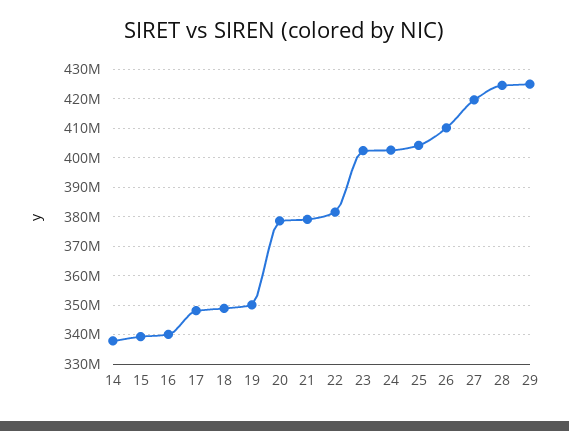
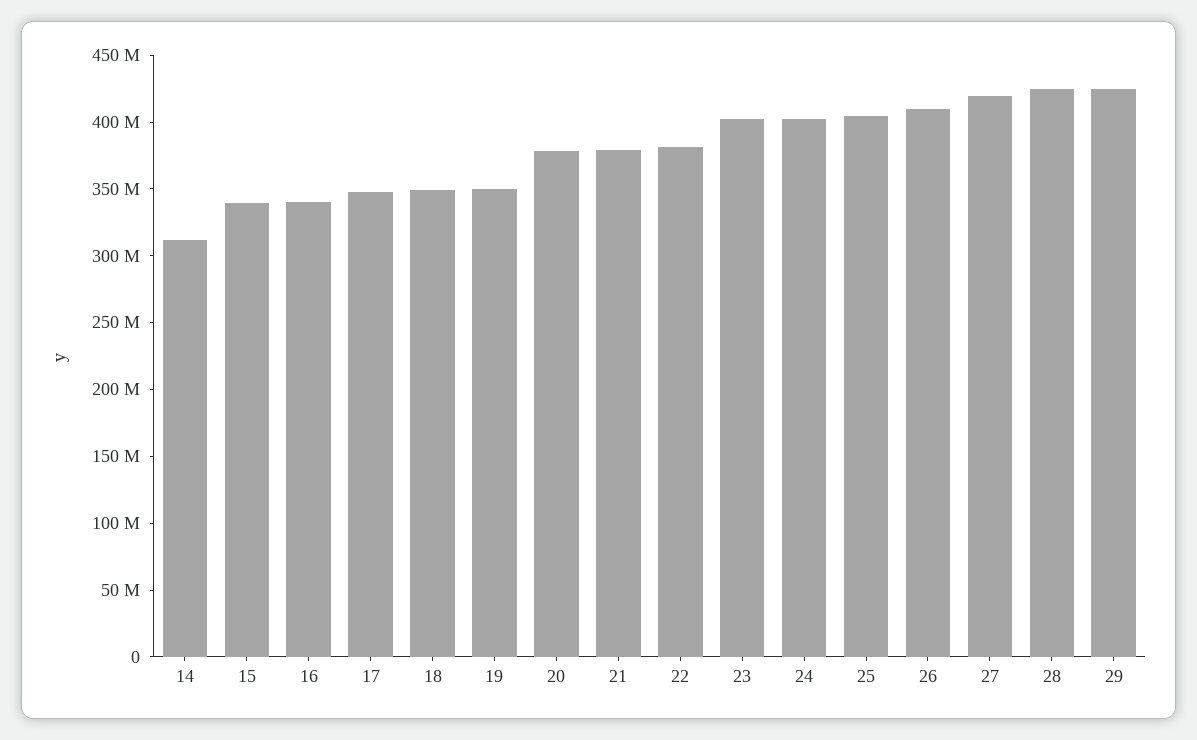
  {
-   "14": 337500000,
+   "14": 310000000,
    "15": 340000000,
    "16": 340000000,
    "17": 347500000,
    "18": 350000000,
    "19": 350000000,
    "20": 377500000,
    "21": 380000000,
    "22": 382500000,
    "23": 402500000,
    "24": 402500000,
    "25": 405000000,
    "26": 410000000,
    "27": 420000000,
    "28": 425000000,
    "29": 425000000
  }

